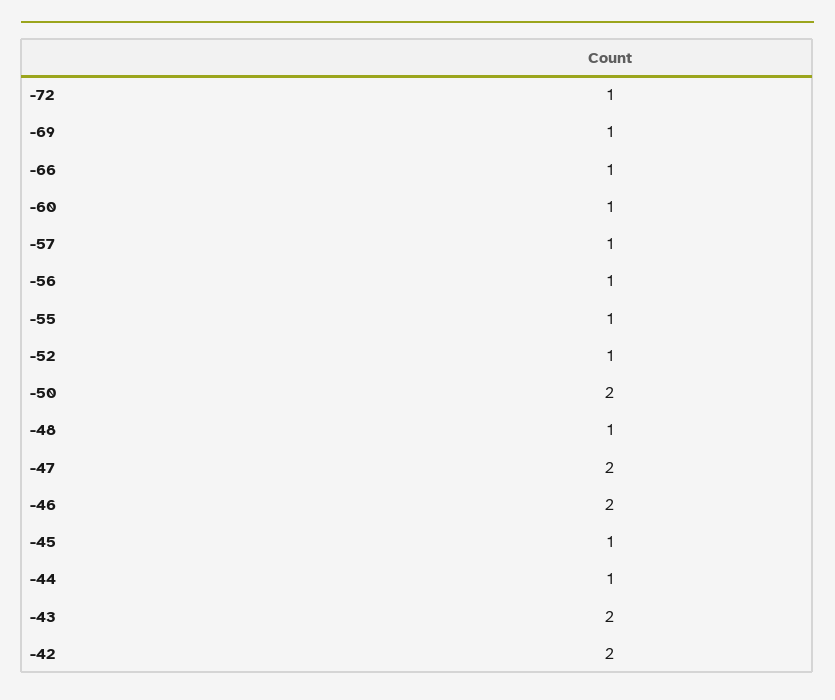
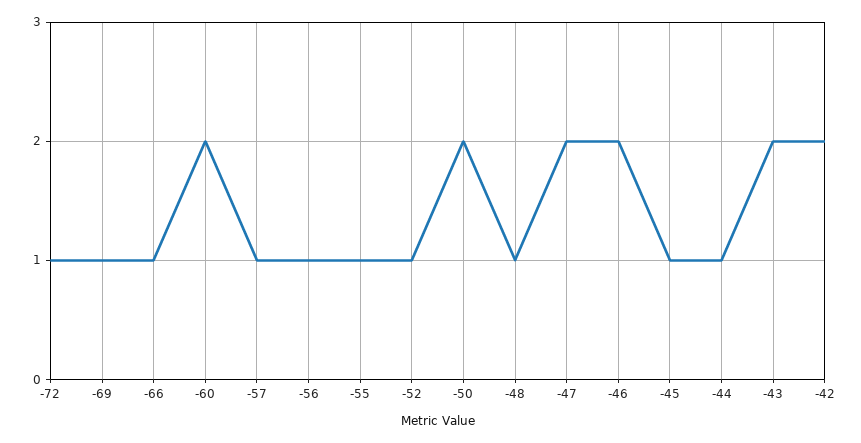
  {
    "-72": 1,
    "-69": 1,
    "-66": 1,
-   "-60": 1,
+   "-60": 2,
    "-57": 1,
    "-56": 1,
    "-55": 1,
    "-52": 1,
    "-50": 2,
    "-48": 1,
    "-47": 2,
    "-46": 2,
    "-45": 1,
    "-44": 1,
    "-43": 2,
    "-42": 2
  }

